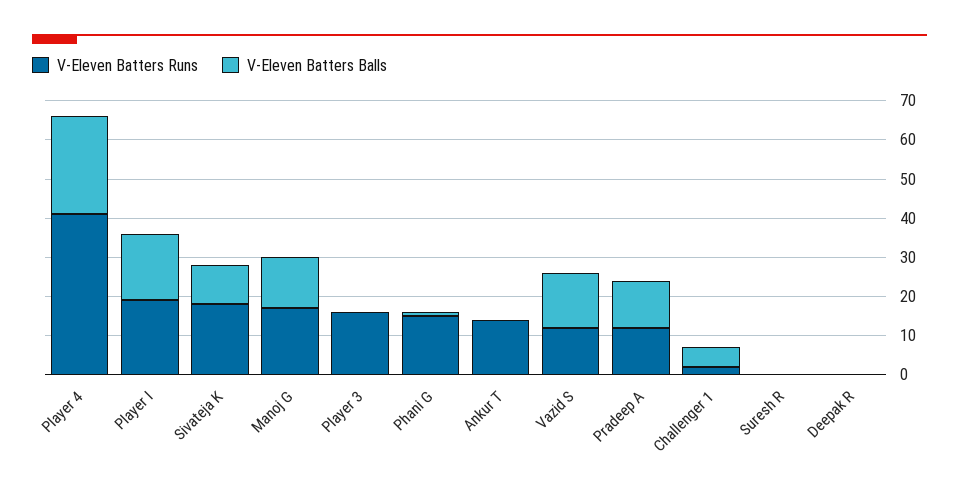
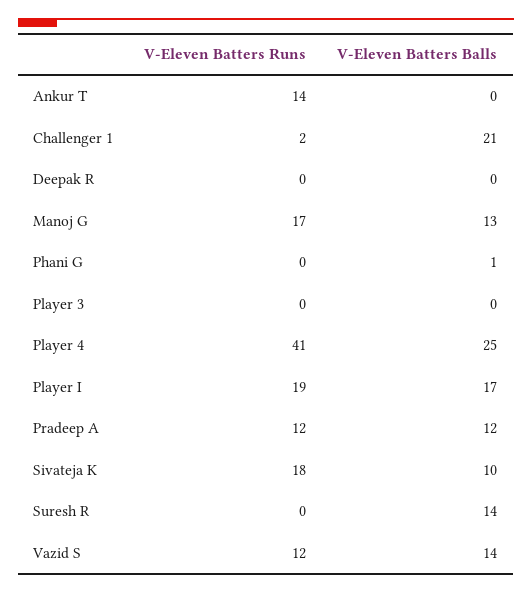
  {
    "V-Eleven Batters Runs": {
      "Player 4": 41,
      "Player I": 19,
      "Sivateja K": 18,
      "Manoj G": 17,
-     "Player 3": 15,
+     "Player 3": 0,
-     "Phani G": 15,
+     "Phani G": 0,
      "Ankur T": 14,
      "Vazid S": 12,
      "Pradeep A": 12,
      "Challenger 1": 2,
      "Suresh R": 0,
      "Deepak R": 0
    },
    "V-Eleven Batters Balls": {
      "Player 4": 25,
      "Player I": 17,
      "Sivateja K": 10,
      "Manoj G": 13,
      "Player 3": 0,
      "Phani G": 1,
      "Ankur T": 0,
      "Vazid S": 14,
      "Pradeep A": 12,
-     "Challenger 1": 5,
+     "Challenger 1": 21,
-     "Suresh R": 0,
+     "Suresh R": 14,
      "Deepak R": 0
    }
  }

